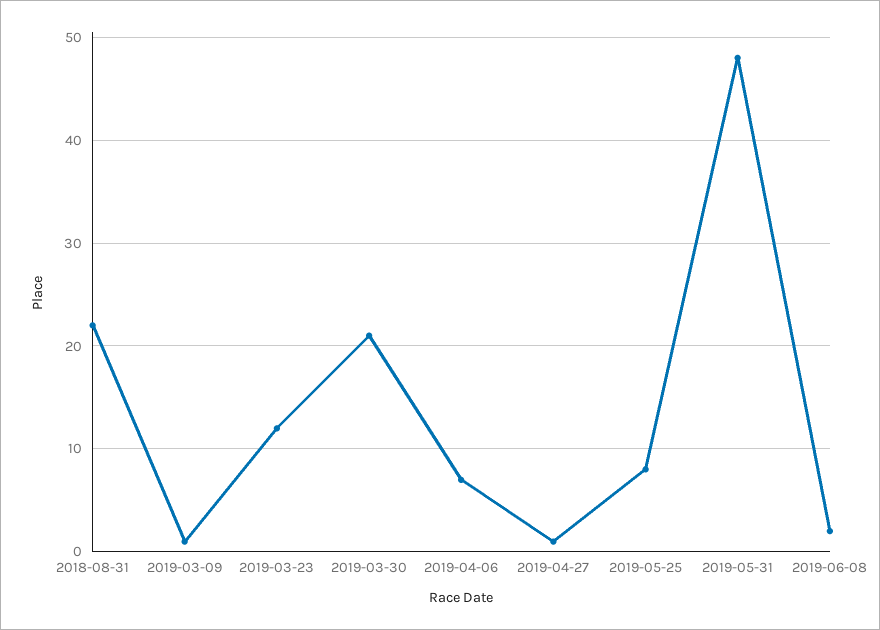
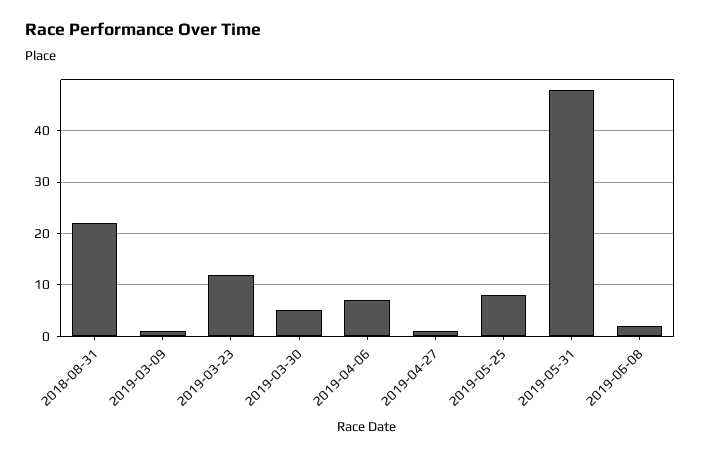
  {
    "2018-08-31": 22,
    "2019-03-09": 1,
    "2019-03-23": 12,
-   "2019-03-30": 21,
+   "2019-03-30": 5,
    "2019-04-06": 7,
    "2019-04-27": 1,
    "2019-05-25": 8,
    "2019-05-31": 48,
    "2019-06-08": 2
  }

